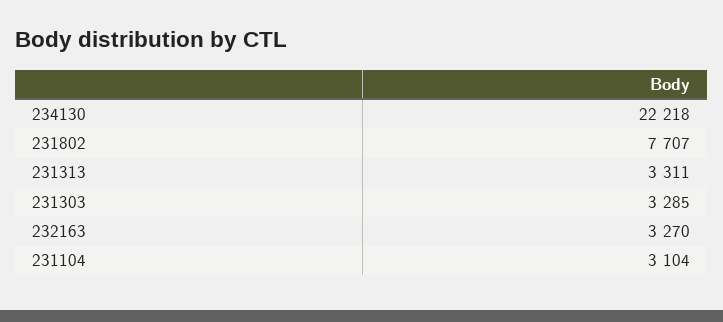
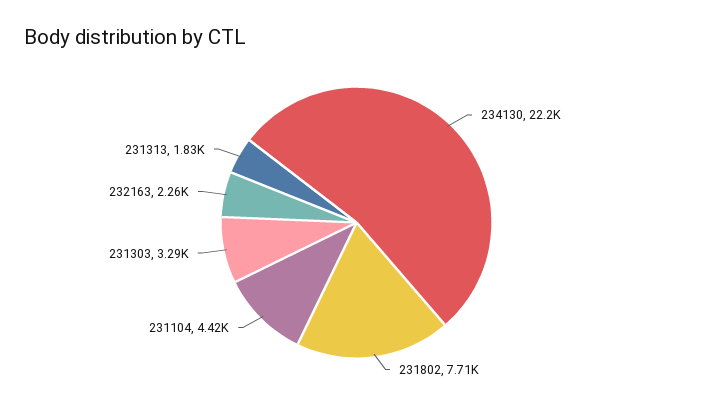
  {
    "234130": 22218,
    "231802": 7707,
-   "231313": 3311,
+   "231313": 1830,
    "231303": 3285,
-   "232163": 3270,
+   "232163": 2260,
-   "231104": 3104
+   "231104": 4420
  }

